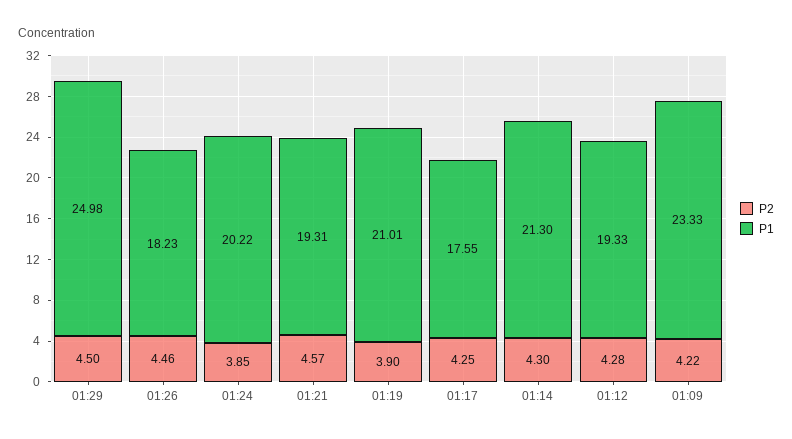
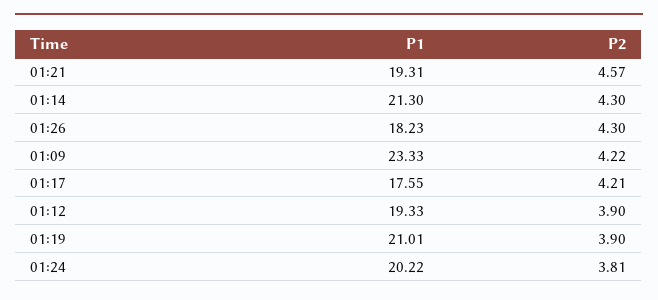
  {
    "P2": {
-     "01:29": 4.5,
-     "01:26": 4.46,
+     "01:26": 4.3,
-     "01:24": 3.85,
+     "01:24": 3.81,
      "01:21": 4.57,
      "01:19": 3.9,
-     "01:17": 4.25,
+     "01:17": 4.21,
      "01:14": 4.3,
-     "01:12": 4.28,
+     "01:12": 3.9,
      "01:09": 4.22
    },
    "P1": {
-     "01:29": 24.98,
      "01:26": 18.23,
      "01:24": 20.22,
      "01:21": 19.31,
      "01:19": 21.01,
      "01:17": 17.55,
      "01:14": 21.3,
      "01:12": 19.33,
      "01:09": 23.33
    }
  }

